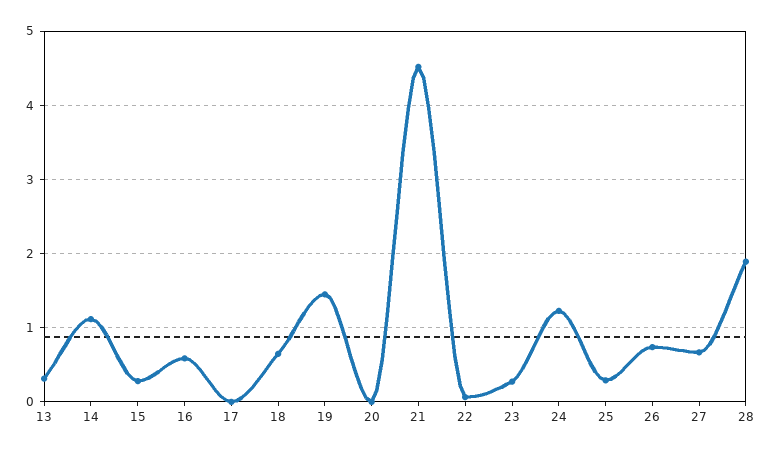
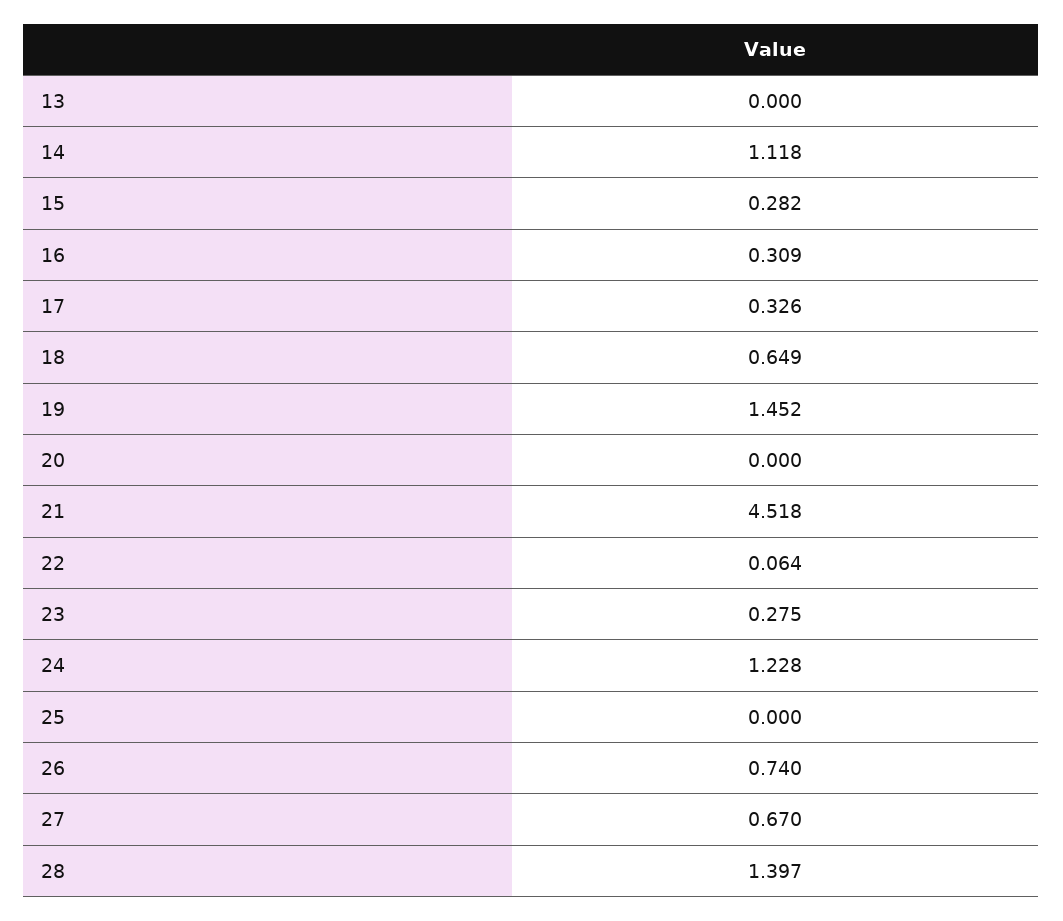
  {
-   "13": 0.3,
+   "13": 0,
    "14": 1.118,
    "15": 0.282,
-   "16": 0.6,
+   "16": 0.309,
-   "17": 0,
+   "17": 0.326,
    "18": 0.649,
    "19": 1.452,
    "20": 0,
    "21": 4.518,
    "22": 0.064,
    "23": 0.275,
    "24": 1.228,
-   "25": 0.3,
+   "25": 0,
    "26": 0.74,
    "27": 0.67,
-   "28": 1.9
+   "28": 1.397
  }

